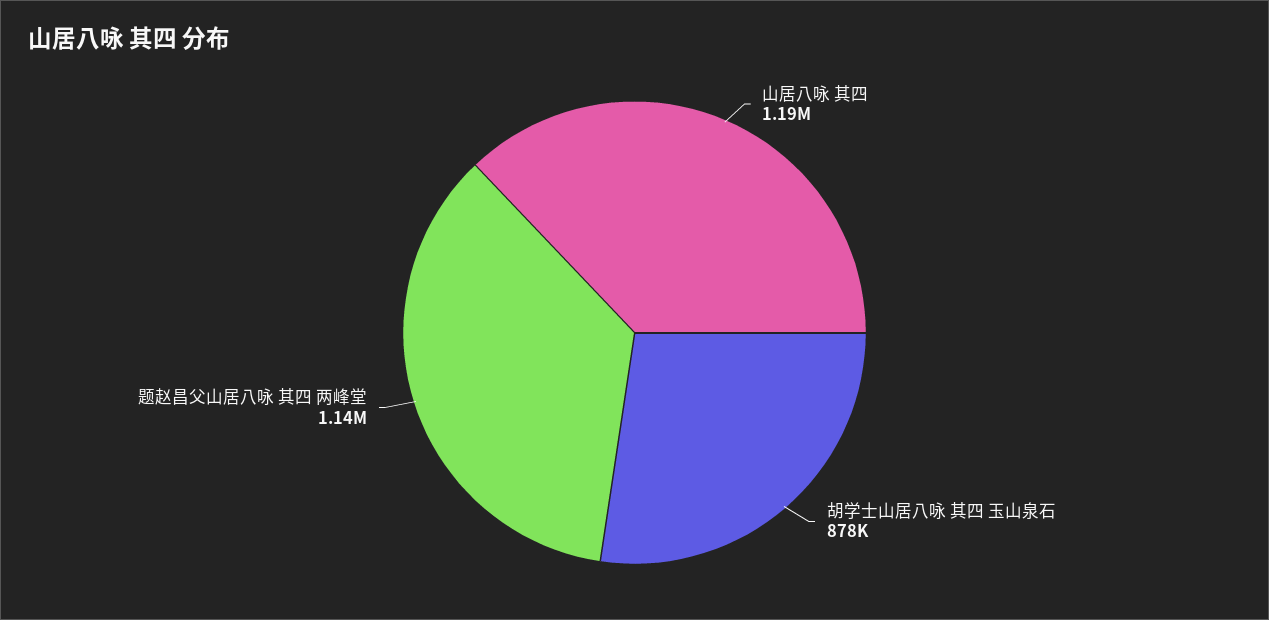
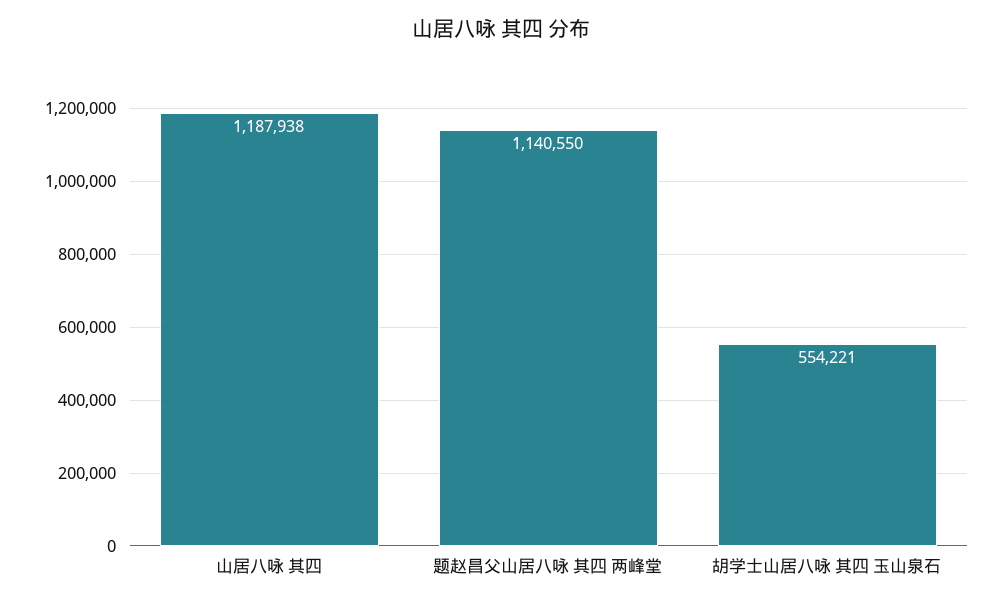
  {
    "山居八咏 其四": 1187938,
-   "胡学士山居八咏 其四 玉山泉石": 878000,
+   "胡学士山居八咏 其四 玉山泉石": 554221,
    "题赵昌父山居八咏 其四 两峰堂": 1140550
  }

